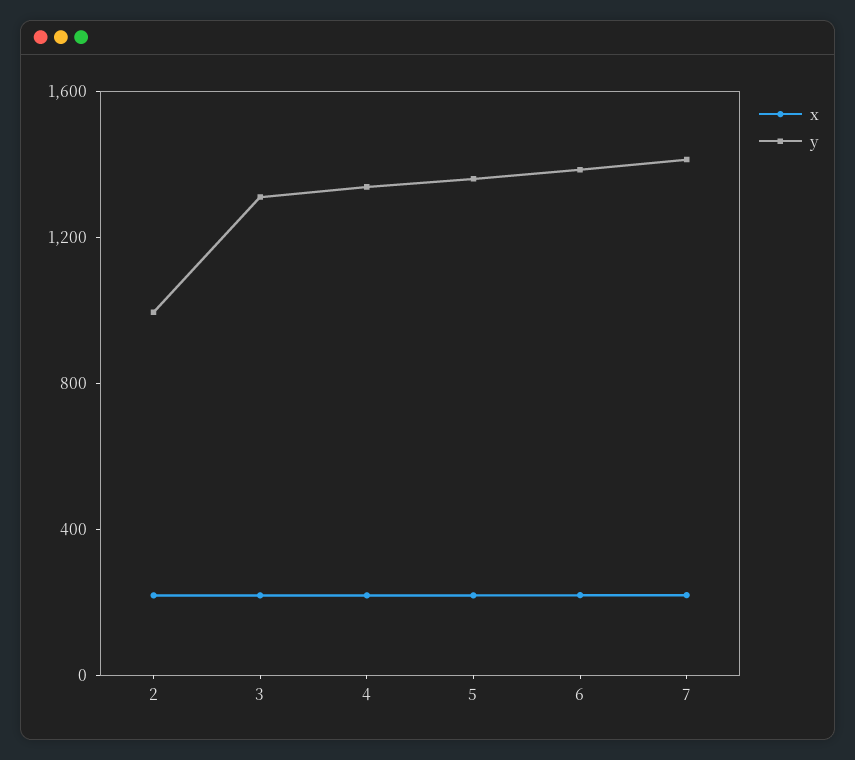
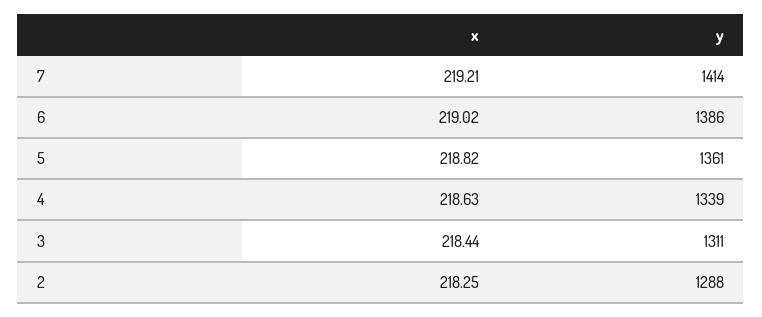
  {
    "x": {
      "2": 218.25,
      "3": 218.44,
      "4": 218.63,
      "5": 218.82,
      "6": 219.02,
      "7": 219.21
    },
    "y": {
-     "2": 1000,
+     "2": 1288,
      "3": 1311,
      "4": 1339,
      "5": 1361,
      "6": 1386,
      "7": 1414
    }
  }

